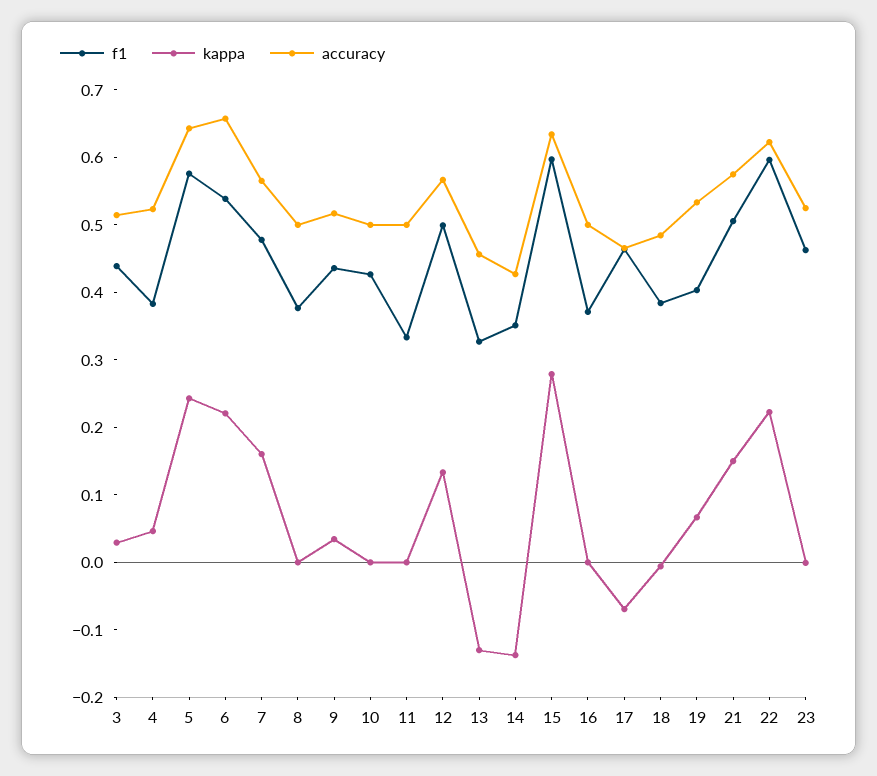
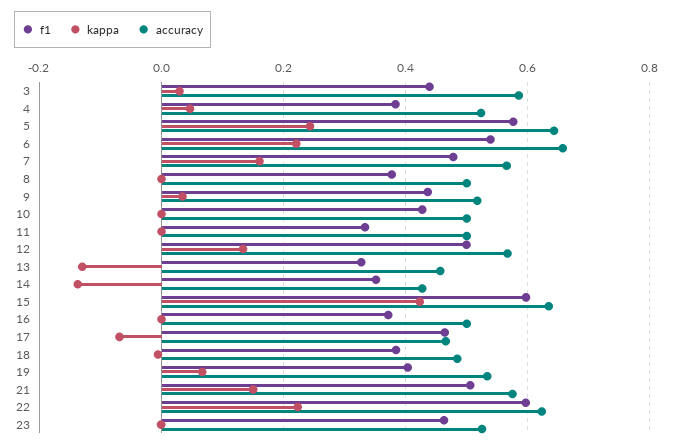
  {
    "f1": {
      "3": 0.44,
      "4": 0.38,
      "5": 0.58,
      "6": 0.54,
      "7": 0.48,
      "8": 0.38,
      "9": 0.44,
      "10": 0.42,
      "11": 0.34,
      "12": 0.5,
      "13": 0.32,
      "14": 0.36,
      "15": 0.6,
      "16": 0.38,
      "17": 0.46,
      "18": 0.38,
      "19": 0.4,
      "21": 0.5,
      "22": 0.6,
      "23": 0.46
    },
    "kappa": {
      "3": 0.02,
      "4": 0.04,
      "5": 0.24,
      "6": 0.22,
      "7": 0.16,
      "8": 0,
      "9": 0.04,
      "10": 0,
      "11": 0,
      "12": 0.14,
      "13": -0.12,
      "14": -0.14,
-     "15": 0.28,
+     "15": 0.42,
      "16": 0,
      "17": -0.06,
      "18": 0,
      "19": 0.06,
      "21": 0.16,
      "22": 0.22,
      "23": 0
    },
    "accuracy": {
-     "3": 0.52,
+     "3": 0.58,
      "4": 0.52,
      "5": 0.64,
      "6": 0.66,
      "7": 0.56,
      "8": 0.5,
      "9": 0.52,
      "10": 0.5,
      "11": 0.5,
      "12": 0.56,
      "13": 0.46,
      "14": 0.42,
      "15": 0.64,
      "16": 0.5,
      "17": 0.46,
      "18": 0.48,
      "19": 0.54,
      "21": 0.58,
      "22": 0.62,
      "23": 0.52
    }
  }

